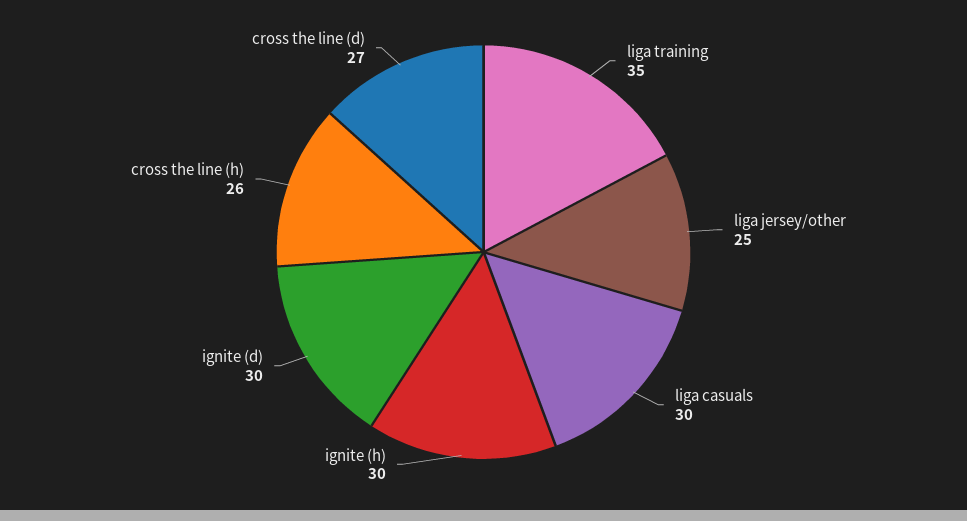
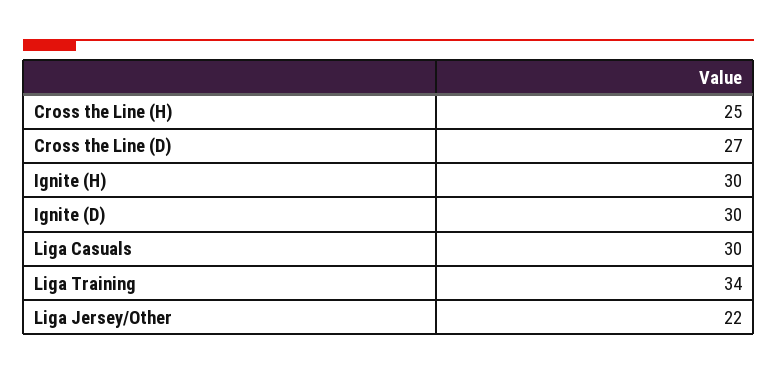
  {
-   "liga training": 35,
+   "liga training": 34,
-   "liga jersey/other": 25,
+   "liga jersey/other": 22,
    "liga casuals": 30,
    "ignite (h)": 30,
    "ignite (d)": 30,
-   "cross the line (h)": 26,
+   "cross the line (h)": 25,
    "cross the line (d)": 27
  }

